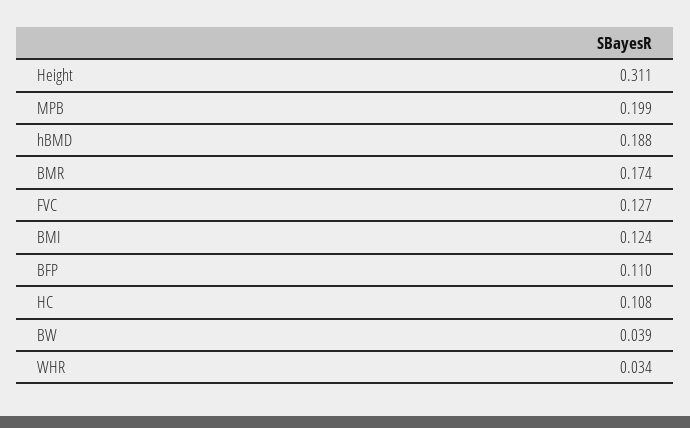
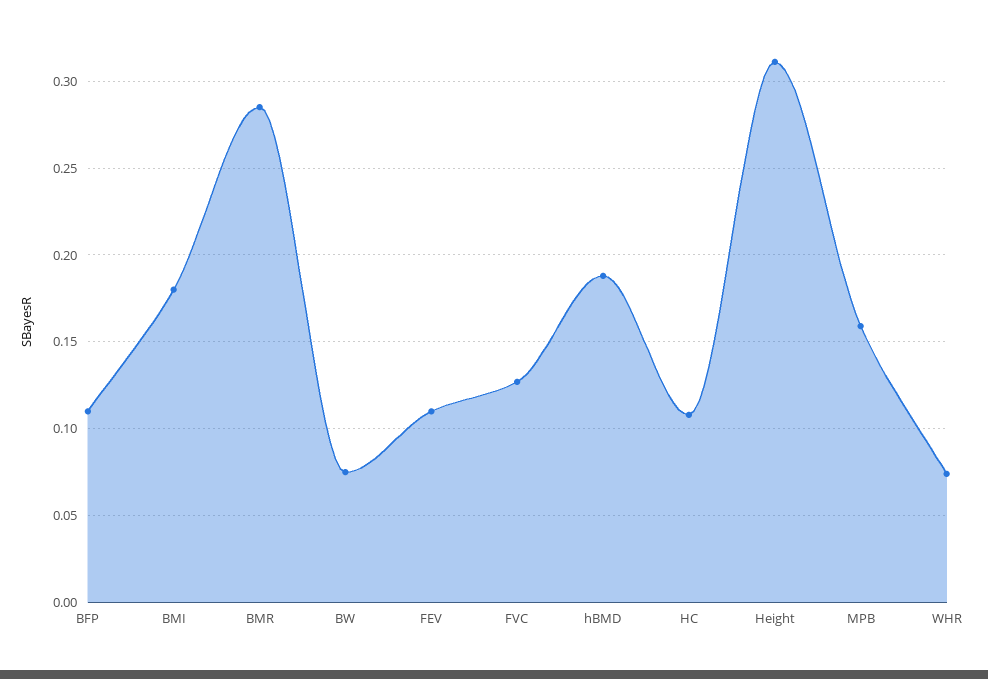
  {
    "Height": 0.311,
-   "MPB": 0.199,
+   "MPB": 0.16,
    "hBMD": 0.188,
-   "BMR": 0.174,
+   "BMR": 0.285,
    "FVC": 0.127,
-   "BMI": 0.124,
+   "BMI": 0.18,
    "BFP": 0.11,
    "HC": 0.108,
-   "BW": 0.039,
+   "BW": 0.075,
-   "WHR": 0.034
+   "WHR": 0.075,
+   "FEV": 0.11
  }

